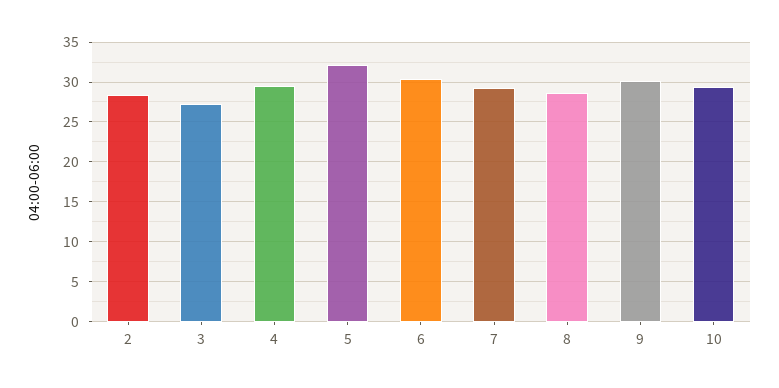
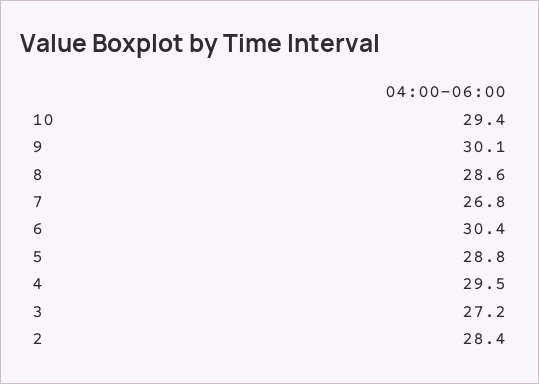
  {
    "2": 28.4,
    "3": 27.2,
    "4": 29.5,
-   "5": 32,
+   "5": 28.8,
    "6": 30.4,
-   "7": 29,
+   "7": 26.8,
    "8": 28.6,
    "9": 30.1,
    "10": 29.4
  }

